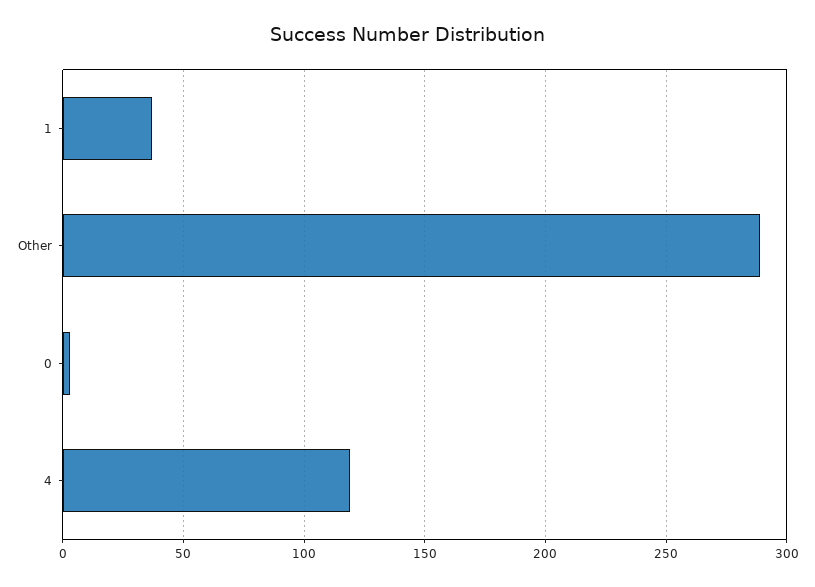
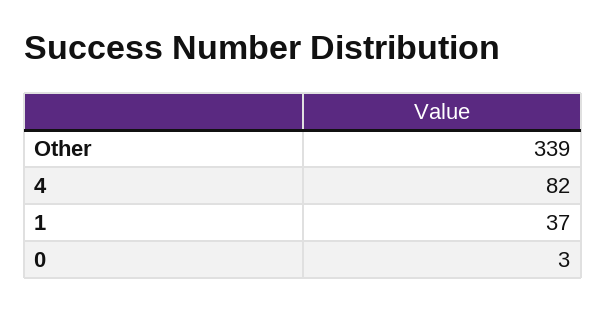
  {
    "1": 37,
-   "Other": 290,
+   "Other": 339,
    "0": 3,
-   "4": 120
+   "4": 82
  }

